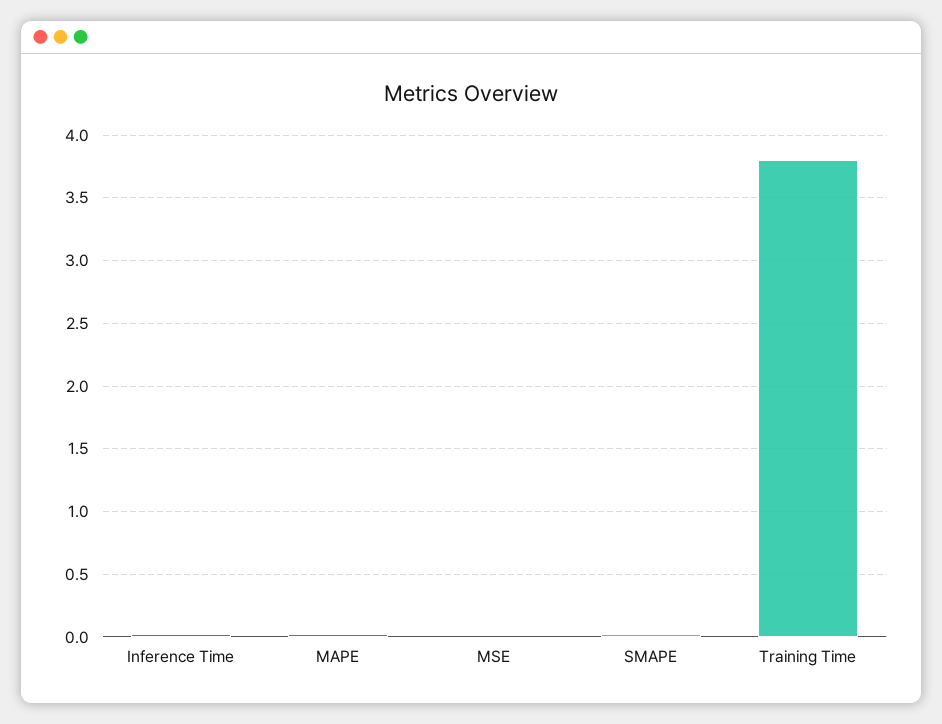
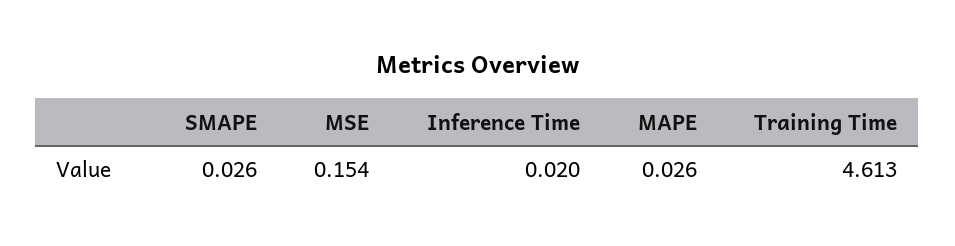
  {
    "Inference Time": 0.02,
    "MAPE": 0.026,
-   "MSE": 0,
+   "MSE": 0.154,
    "SMAPE": 0.026,
-   "Training Time": 3.8
+   "Training Time": 4.613
  }

